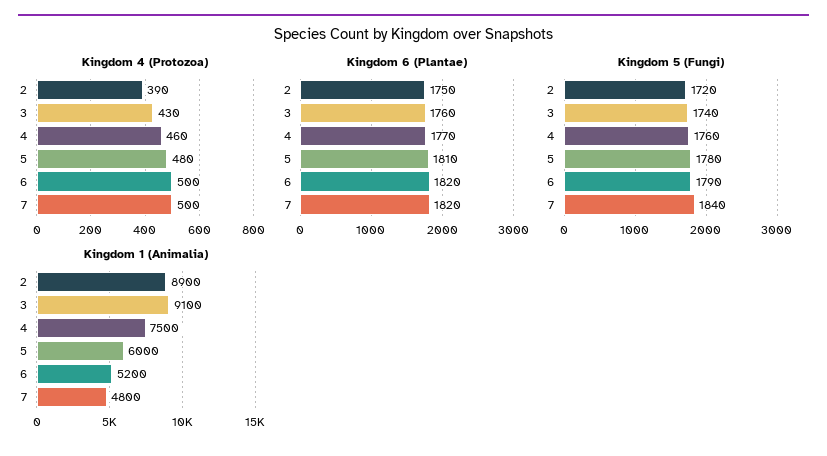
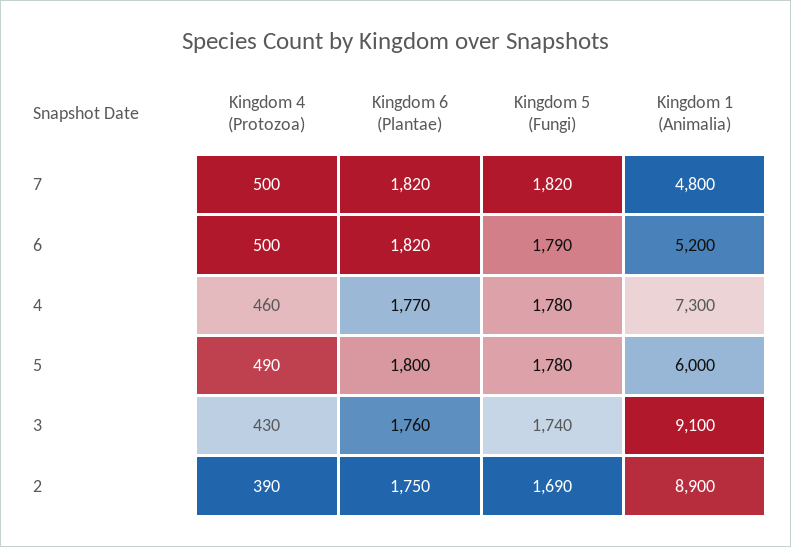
  {
    "Kingdom 4 (Protozoa)": {
      "2": 390,
      "3": 430,
      "4": 460,
-     "5": 480,
+     "5": 490,
      "6": 500,
      "7": 500
    },
    "Kingdom 6 (Plantae)": {
      "2": 1750,
      "3": 1760,
      "4": 1770,
-     "5": 1810,
+     "5": 1800,
      "6": 1820,
      "7": 1820
    },
    "Kingdom 5 (Fungi)": {
-     "2": 1720,
+     "2": 1690,
      "3": 1740,
-     "4": 1760,
+     "4": 1780,
      "5": 1780,
      "6": 1790,
-     "7": 1840
+     "7": 1820
    },
    "Kingdom 1 (Animalia)": {
      "2": 8900,
      "3": 9100,
-     "4": 7500,
+     "4": 7300,
      "5": 6000,
      "6": 5200,
      "7": 4800
    }
  }

